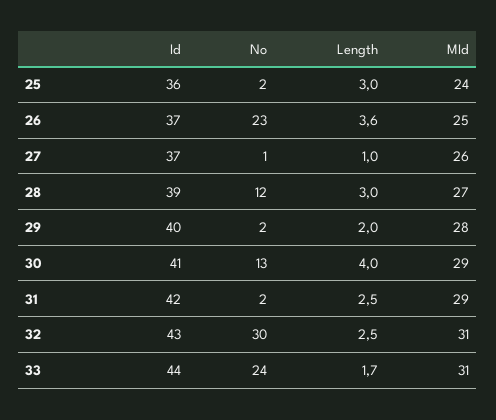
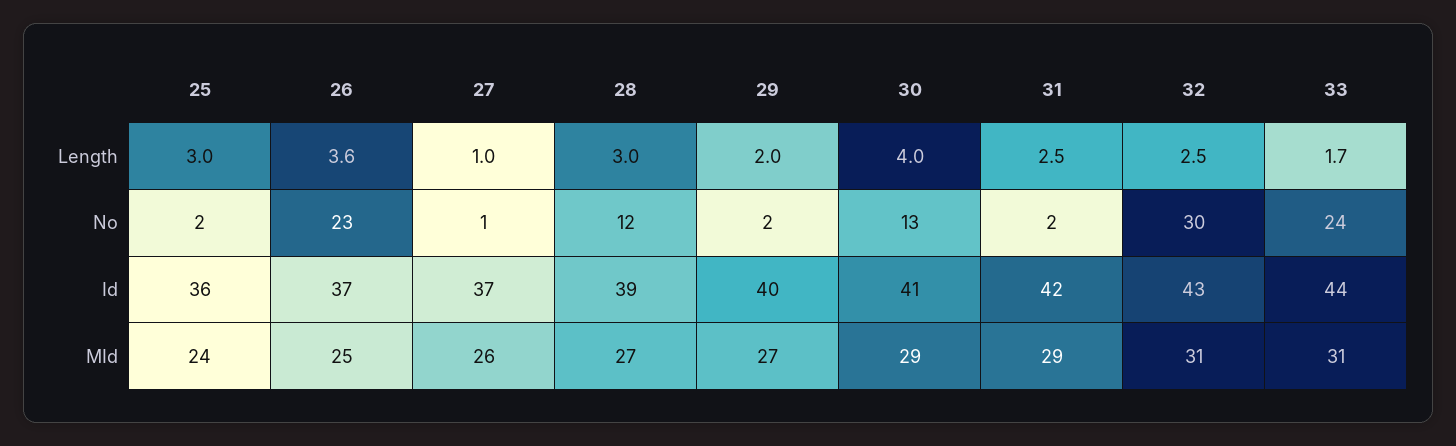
  {
    "Id": {
      "25": 36,
      "26": 37,
      "27": 37,
      "28": 39,
      "29": 40,
      "30": 41,
      "31": 42,
      "32": 43,
      "33": 44
    },
    "No": {
      "25": 2,
      "26": 23,
      "27": 1,
      "28": 12,
      "29": 2,
      "30": 13,
      "31": 2,
      "32": 30,
      "33": 24
    },
    "Length": {
      "25": 3,
      "26": 3.6,
      "27": 1,
      "28": 3,
      "29": 2,
      "30": 4,
      "31": 2.5,
      "32": 2.5,
      "33": 1.7
    },
    "MId": {
      "25": 24,
      "26": 25,
      "27": 26,
      "28": 27,
-     "29": 28,
+     "29": 27,
      "30": 29,
      "31": 29,
      "32": 31,
      "33": 31
    }
  }

